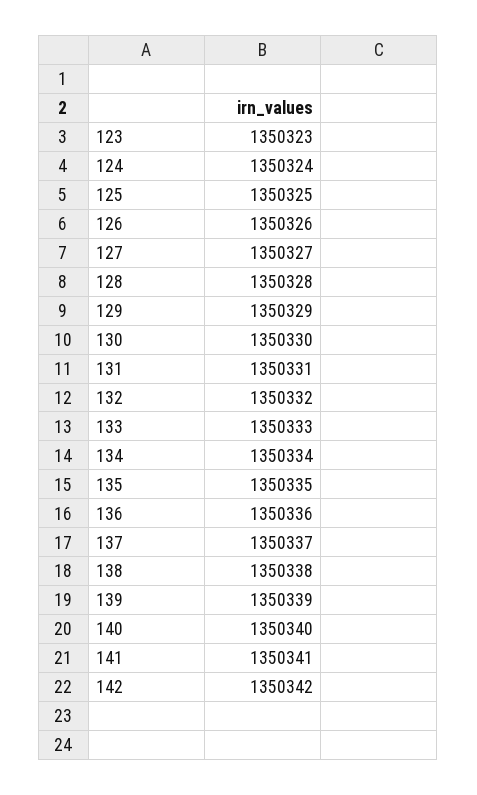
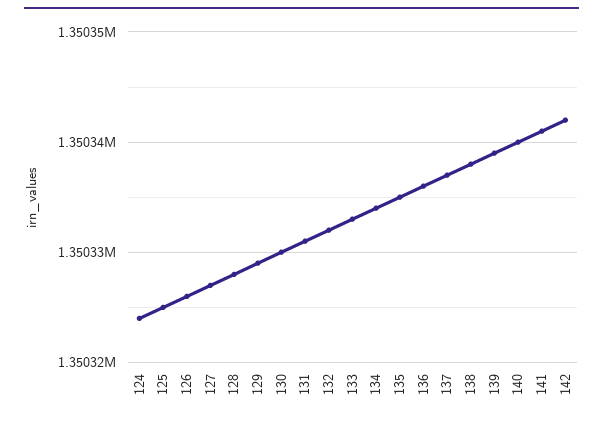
  {
-   "123": 1350323,
    "124": 1350324,
    "125": 1350325,
    "126": 1350326,
    "127": 1350327,
    "128": 1350328,
    "129": 1350329,
    "130": 1350330,
    "131": 1350331,
    "132": 1350332,
    "133": 1350333,
    "134": 1350334,
    "135": 1350335,
    "136": 1350336,
    "137": 1350337,
    "138": 1350338,
    "139": 1350339,
    "140": 1350340,
    "141": 1350341,
    "142": 1350342
  }

